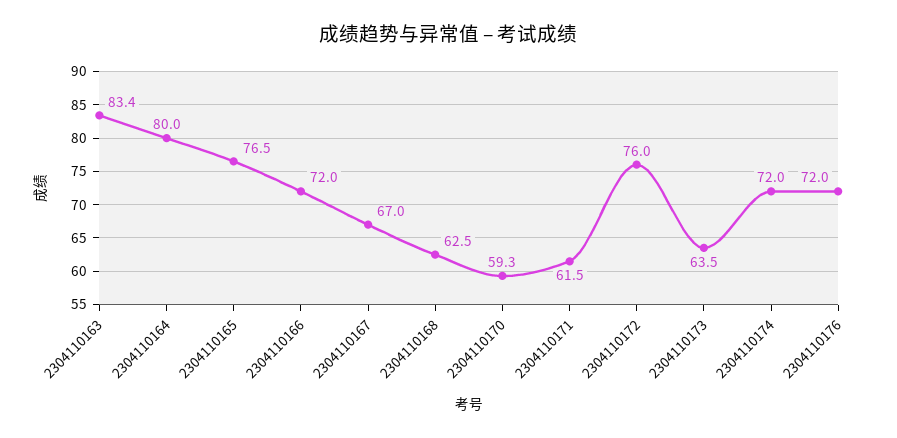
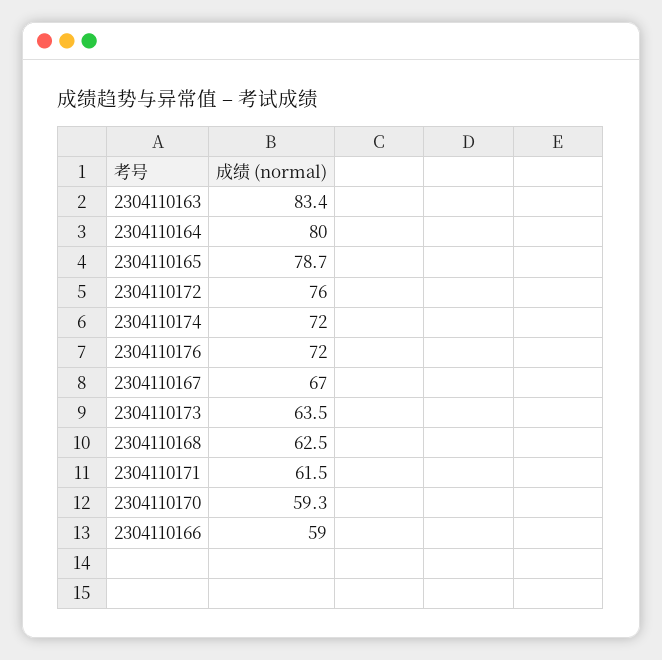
  {
    "2304110163": 83.4,
    "2304110164": 80,
-   "2304110165": 76.5,
+   "2304110165": 78.7,
-   "2304110166": 72,
+   "2304110166": 59,
    "2304110167": 67,
    "2304110168": 62.5,
    "2304110170": 59.3,
    "2304110171": 61.5,
    "2304110172": 76,
    "2304110173": 63.5,
    "2304110174": 72,
    "2304110176": 72
  }

